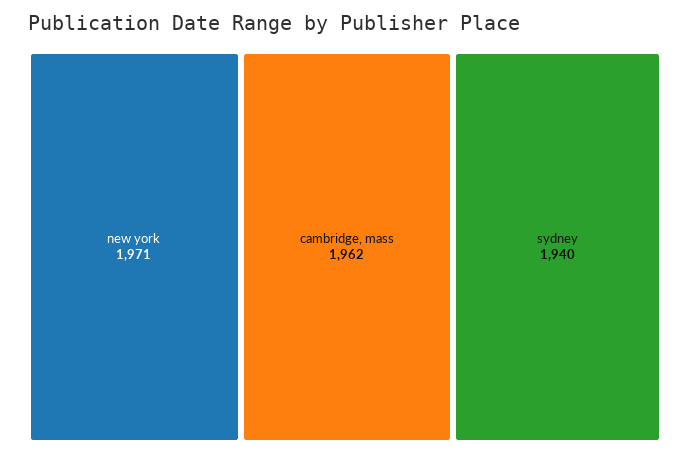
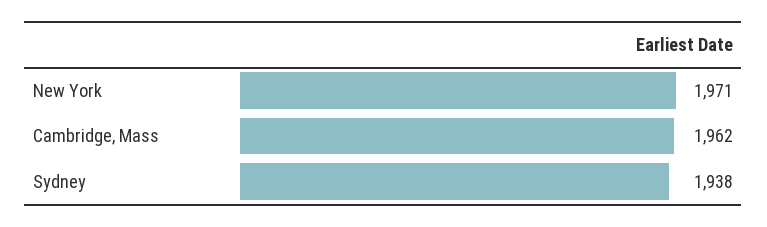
  {
    "new york": 1971,
    "cambridge, mass": 1962,
-   "sydney": 1940
+   "sydney": 1938
  }

